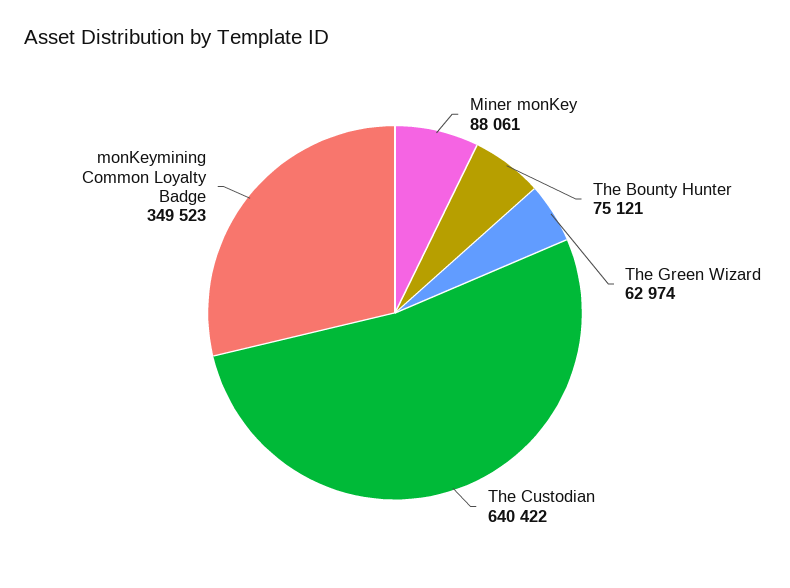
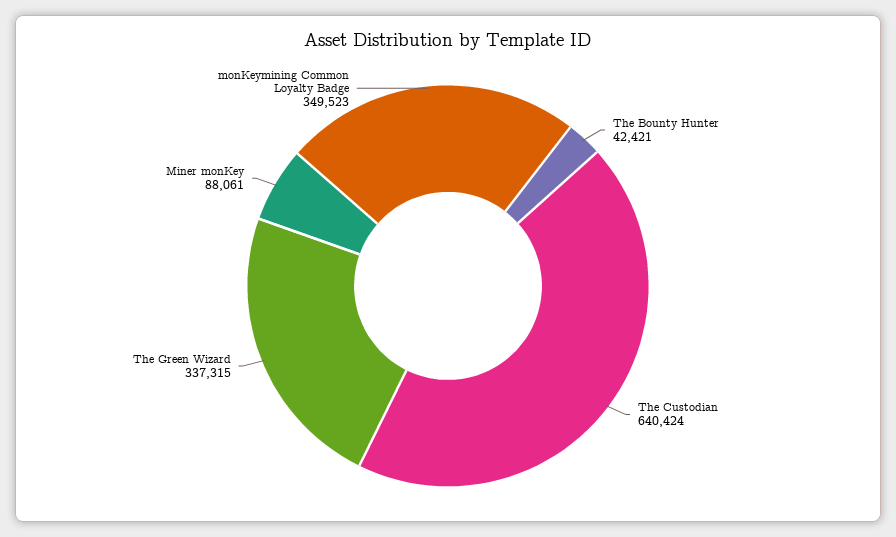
  {
    "Miner monKey": 88061,
-   "The Bounty Hunter": 75121,
+   "The Bounty Hunter": 42421,
-   "The Green Wizard": 62974,
+   "The Green Wizard": 337315,
-   "The Custodian": 640422,
+   "The Custodian": 640424,
    "monKeymining Common Loyalty Badge": 349523
  }

